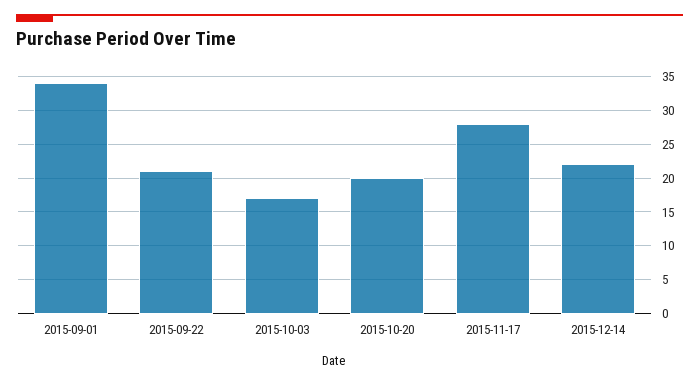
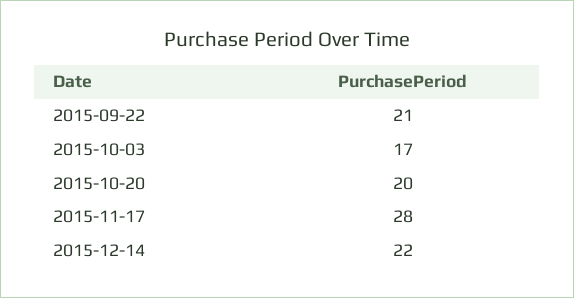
  {
-   "2015-09-01": 34,
    "2015-09-22": 21,
    "2015-10-03": 17,
    "2015-10-20": 20,
    "2015-11-17": 28,
    "2015-12-14": 22
  }

